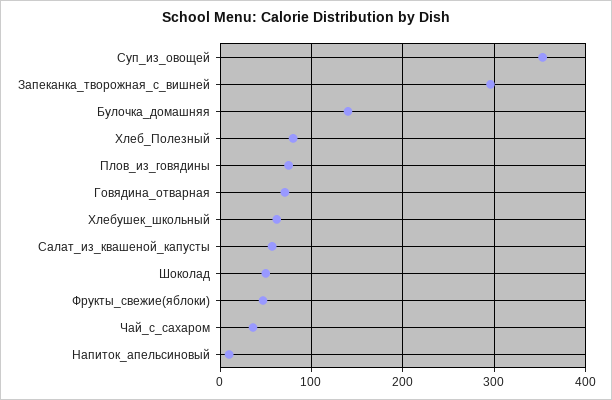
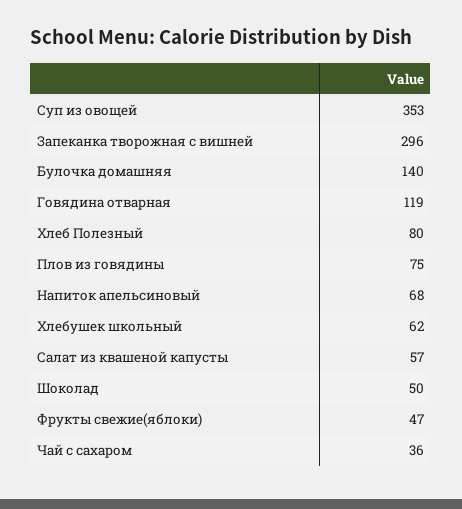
  {
    "Суп_из_овощей": 353,
    "Запеканка_творожная_с_вишней": 296,
    "Булочка_домашняя": 140,
    "Хлеб_Полезный": 80,
    "Плов_из_говядины": 75,
-   "Говядина_отварная": 70,
+   "Говядина_отварная": 119,
    "Хлебушек_школьный": 62,
    "Салат_из_квашеной_капусты": 57,
    "Шоколад": 50,
    "Фрукты_свежие(яблоки)": 47,
    "Чай_с_сахаром": 36,
-   "Напиток_апельсиновый": 10
+   "Напиток_апельсиновый": 68
  }

